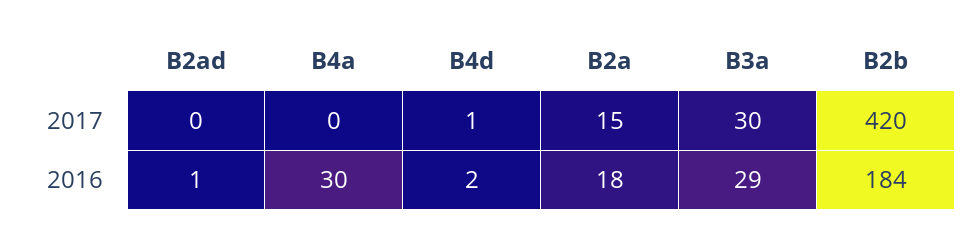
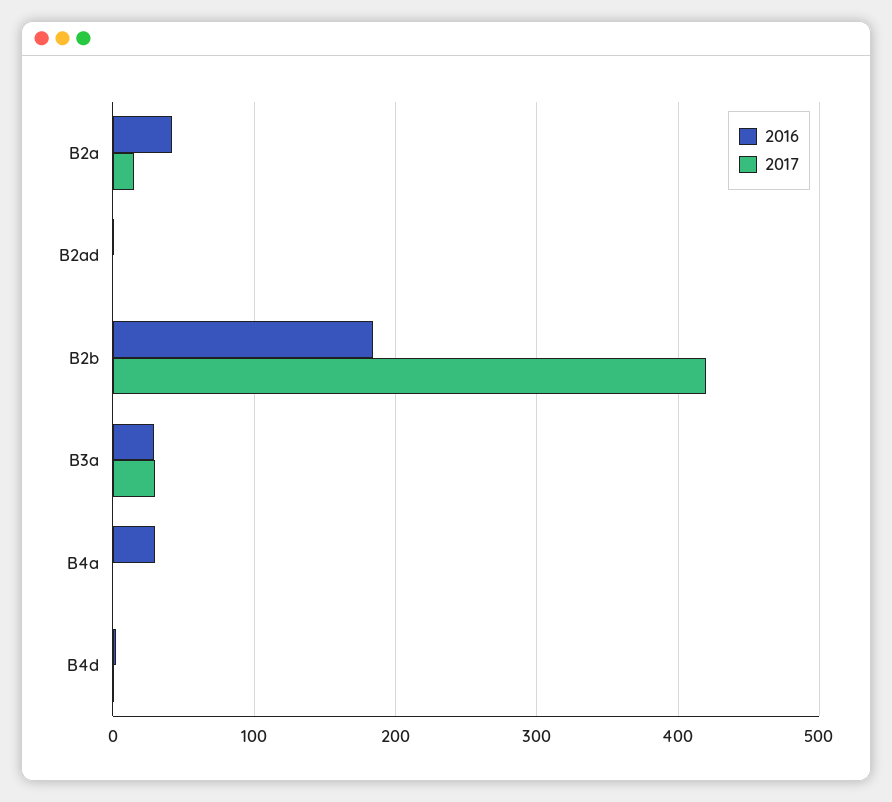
  {
    "2017": {
      "B2ad": 0,
      "B4a": 0,
      "B4d": 1,
      "B2a": 15,
      "B3a": 30,
      "B2b": 420
    },
    "2016": {
      "B2ad": 1,
      "B4a": 30,
      "B4d": 2,
-     "B2a": 18,
+     "B2a": 40,
      "B3a": 29,
      "B2b": 184
    }
  }

